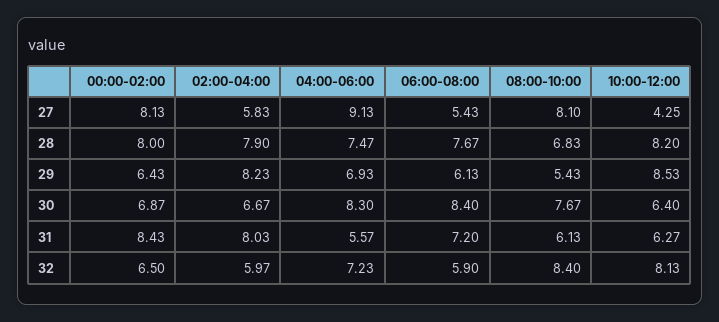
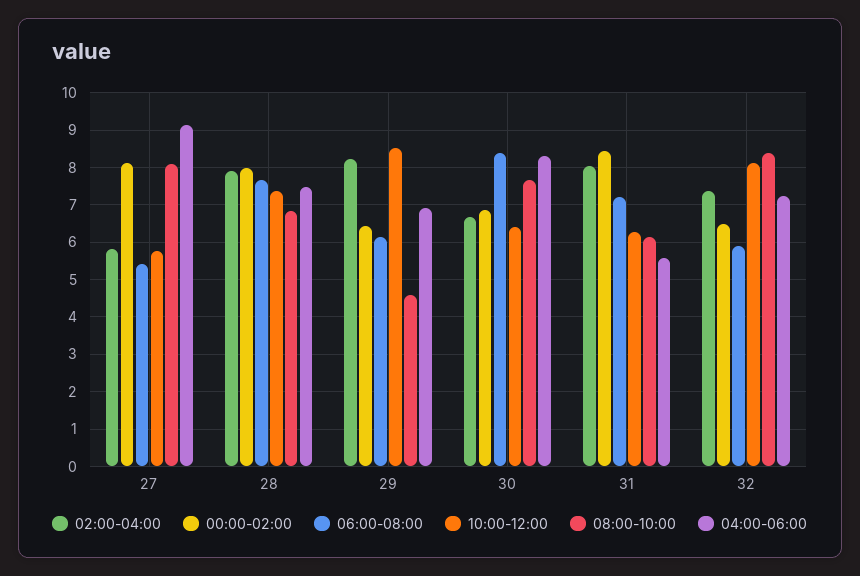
  {
    "00:00-02:00": {
      "27": 8.13,
      "28": 8,
      "29": 6.43,
      "30": 6.87,
      "31": 8.43,
      "32": 6.5
    },
    "02:00-04:00": {
      "27": 5.83,
      "28": 7.9,
      "29": 8.23,
      "30": 6.67,
      "31": 8.03,
-     "32": 5.97
+     "32": 7.4
    },
    "04:00-06:00": {
      "27": 9.13,
      "28": 7.47,
      "29": 6.93,
      "30": 8.3,
      "31": 5.57,
      "32": 7.23
    },
    "06:00-08:00": {
      "27": 5.43,
      "28": 7.67,
      "29": 6.13,
      "30": 8.4,
      "31": 7.2,
      "32": 5.9
    },
    "08:00-10:00": {
      "27": 8.1,
      "28": 6.83,
-     "29": 5.43,
+     "29": 4.6,
      "30": 7.67,
      "31": 6.13,
      "32": 8.4
    },
    "10:00-12:00": {
-     "27": 4.25,
+     "27": 5.8,
-     "28": 8.2,
+     "28": 7.4,
      "29": 8.53,
      "30": 6.4,
      "31": 6.27,
      "32": 8.13
    }
  }

